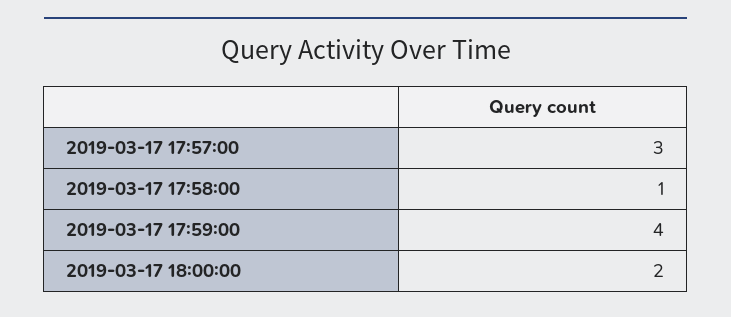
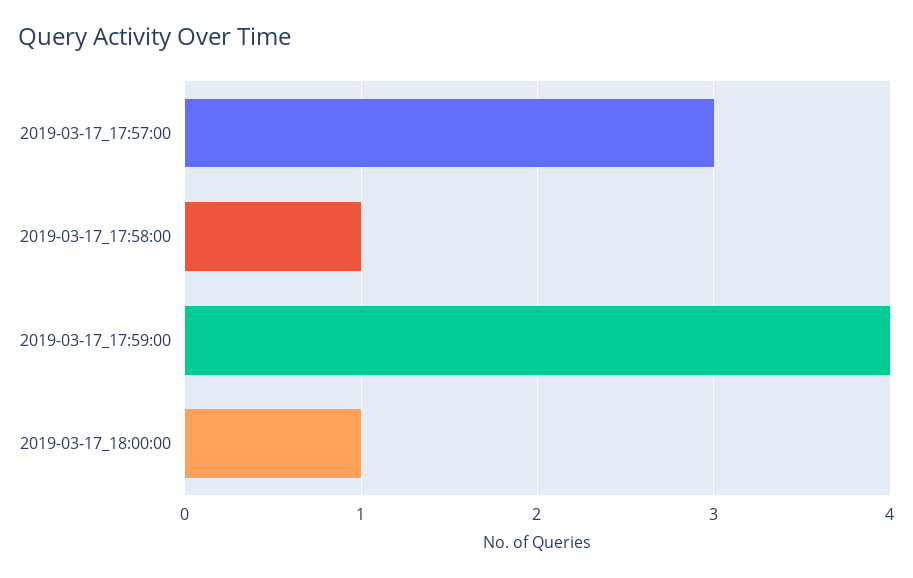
  {
    "2019-03-17 17:57:00": 3,
    "2019-03-17 17:58:00": 1,
    "2019-03-17 17:59:00": 4,
-   "2019-03-17 18:00:00": 2
+   "2019-03-17 18:00:00": 1
  }

